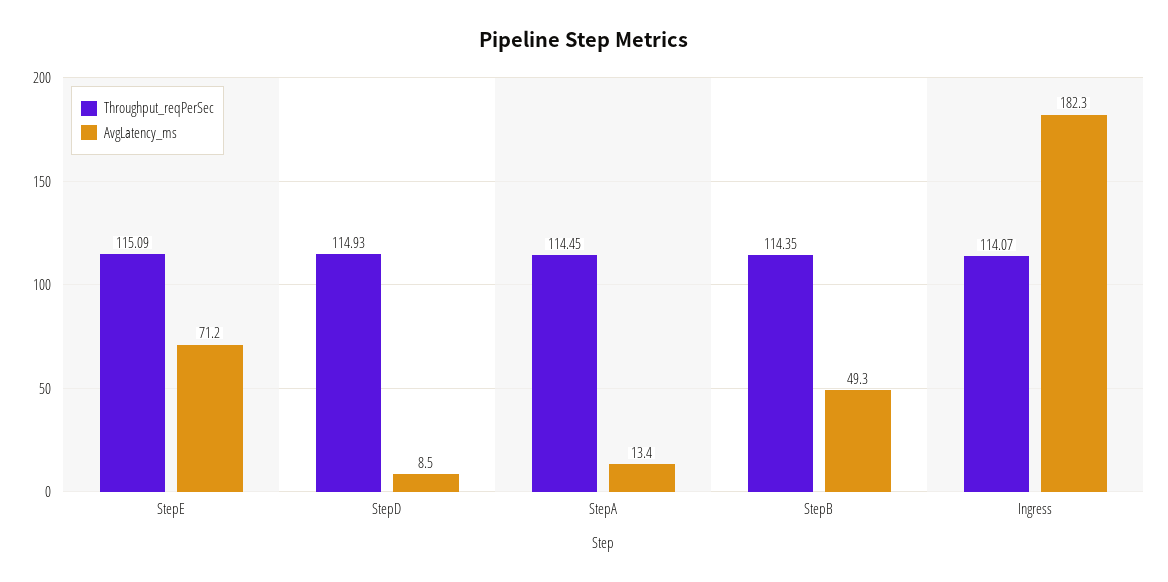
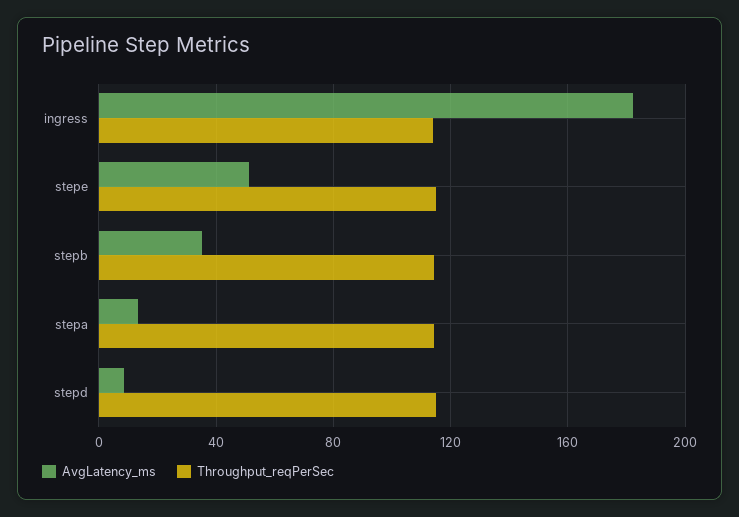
  {
    "Throughput_reqPerSec": {
      "StepE": 115.09,
      "StepD": 114.93,
      "StepA": 114.45,
      "StepB": 114.35,
      "Ingress": 114.07
    },
    "AvgLatency_ms": {
-     "StepE": 71.2,
+     "StepE": 50,
      "StepD": 8.5,
      "StepA": 13.4,
-     "StepB": 49.3,
+     "StepB": 35,
      "Ingress": 182.3
    }
  }

